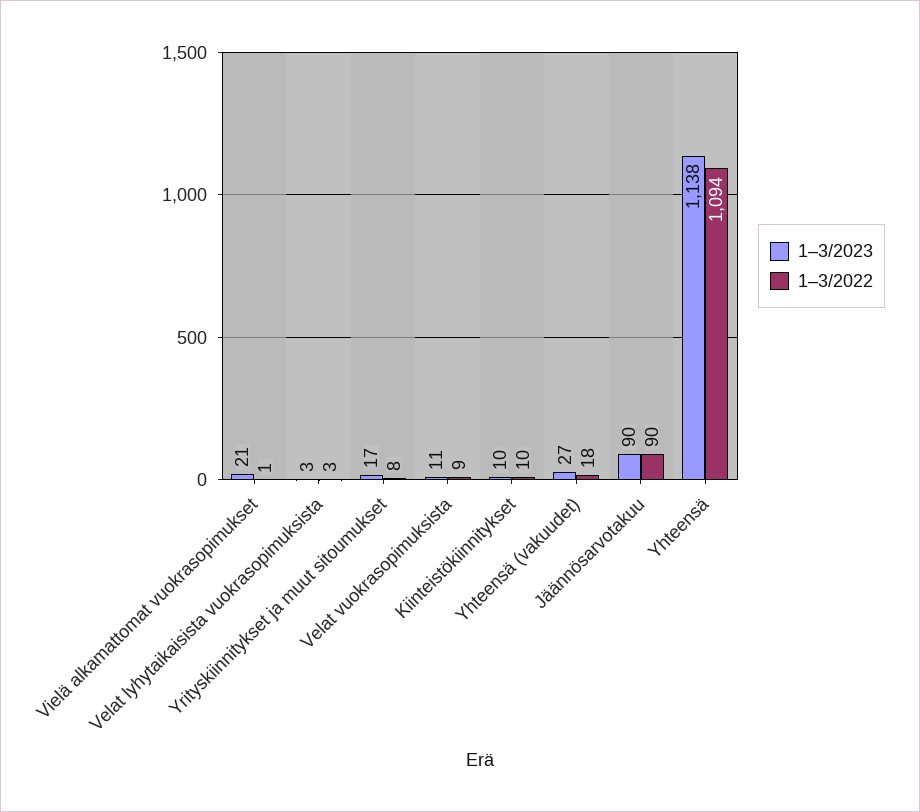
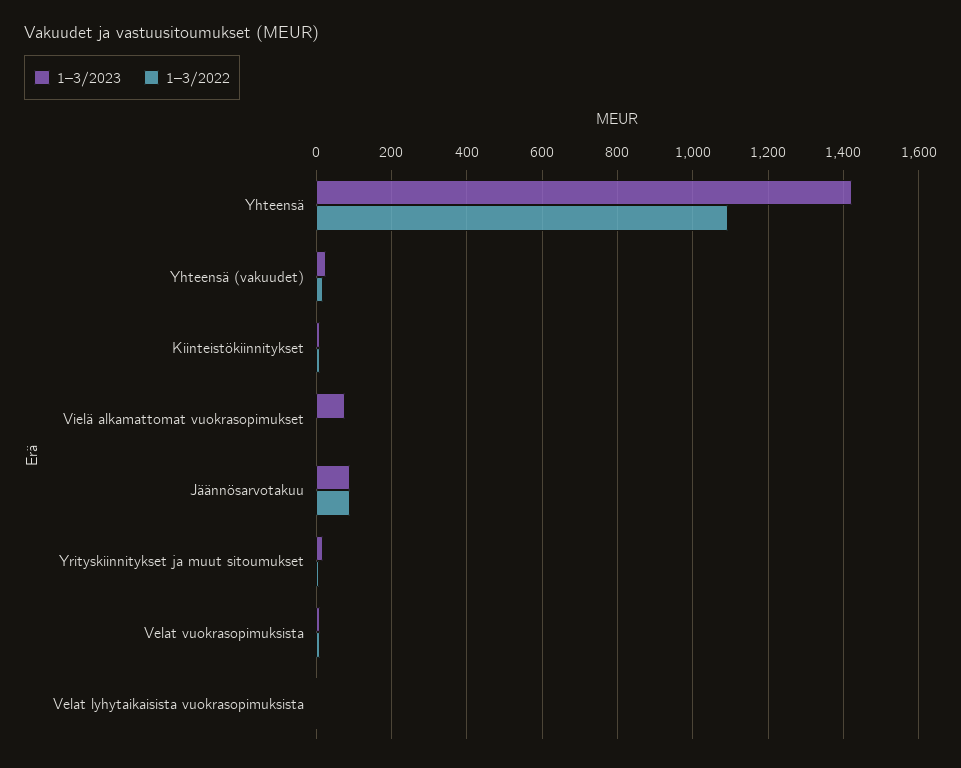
  {
    "1–3/2023": {
-     "Vielä alkamattomat vuokrasopimukset": 21,
+     "Vielä alkamattomat vuokrasopimukset": 80,
      "Velat lyhytaikaisista vuokrasopimuksista": 3,
      "Yrityskiinnitykset ja muut sitoumukset": 17,
      "Velat vuokrasopimuksista": 11,
      "Kiinteistökiinnitykset": 10,
      "Yhteensä (vakuudet)": 27,
      "Jäännösarvotakuu": 90,
-     "Yhteensä": 1138
+     "Yhteensä": 1420
    },
    "1–3/2022": {
      "Vielä alkamattomat vuokrasopimukset": 1,
      "Velat lyhytaikaisista vuokrasopimuksista": 3,
      "Yrityskiinnitykset ja muut sitoumukset": 8,
      "Velat vuokrasopimuksista": 9,
      "Kiinteistökiinnitykset": 10,
      "Yhteensä (vakuudet)": 18,
      "Jäännösarvotakuu": 90,
      "Yhteensä": 1094
    }
  }

